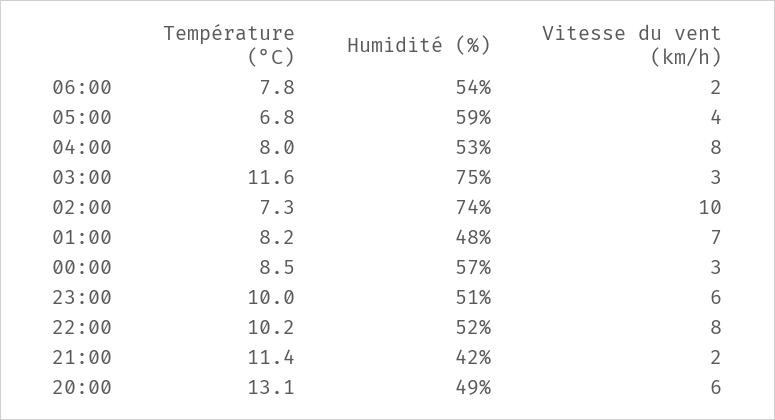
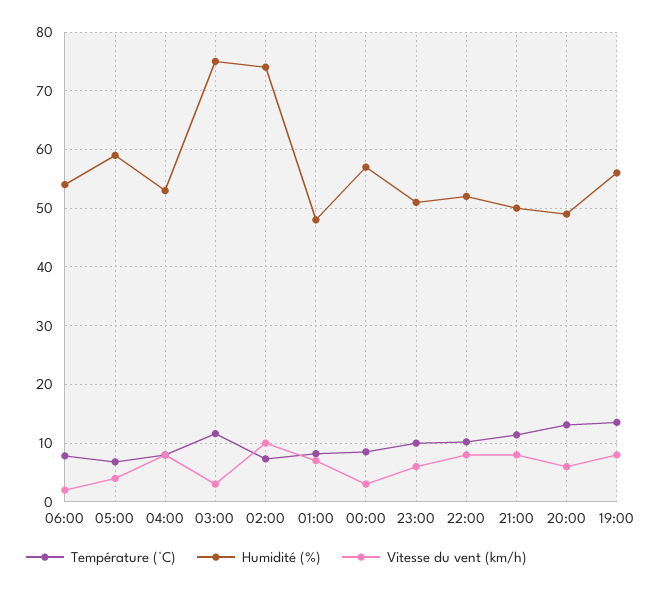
  {
    "Température (°C)": {
      "06:00": 7.8,
      "05:00": 6.8,
      "04:00": 8,
      "03:00": 11.6,
      "02:00": 7.3,
      "01:00": 8.2,
      "00:00": 8.5,
      "23:00": 10,
      "22:00": 10.2,
      "21:00": 11.4,
-     "20:00": 13.1
+     "20:00": 13.1,
+     "19:00": 14
    },
    "Humidité (%)": {
      "06:00": 54,
      "05:00": 59,
      "04:00": 53,
      "03:00": 75,
      "02:00": 74,
      "01:00": 48,
      "00:00": 57,
      "23:00": 51,
      "22:00": 52,
-     "21:00": 42,
+     "21:00": 50,
-     "20:00": 49
+     "20:00": 49,
+     "19:00": 56
    },
    "Vitesse du vent (km/h)": {
      "06:00": 2,
      "05:00": 4,
      "04:00": 8,
      "03:00": 3,
      "02:00": 10,
      "01:00": 7,
      "00:00": 3,
      "23:00": 6,
      "22:00": 8,
-     "21:00": 2,
+     "21:00": 8,
-     "20:00": 6
+     "20:00": 6,
+     "19:00": 8
    }
  }

